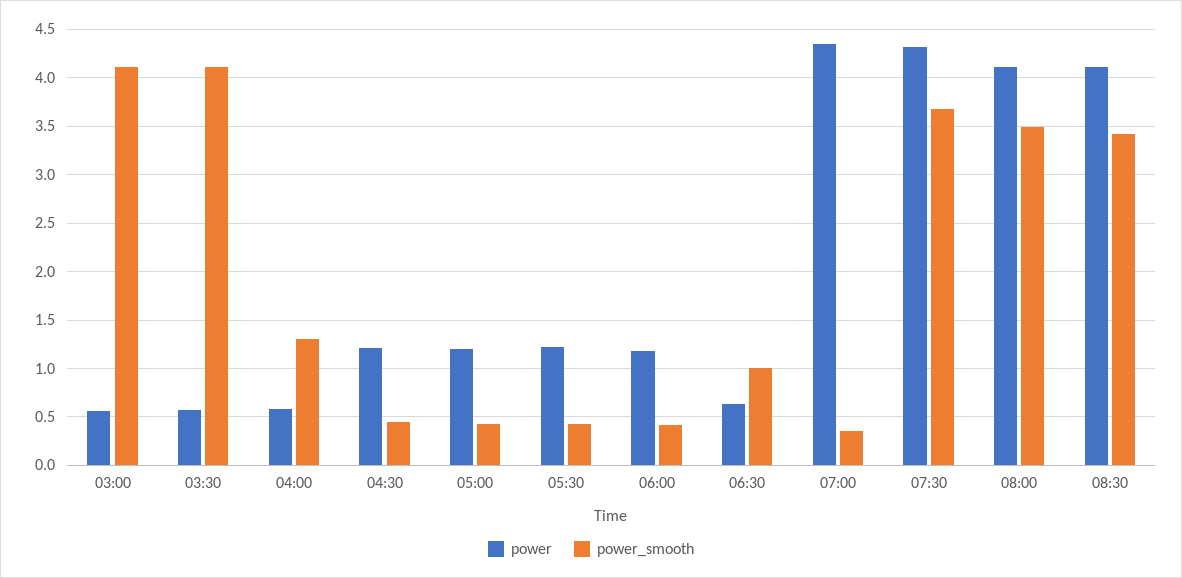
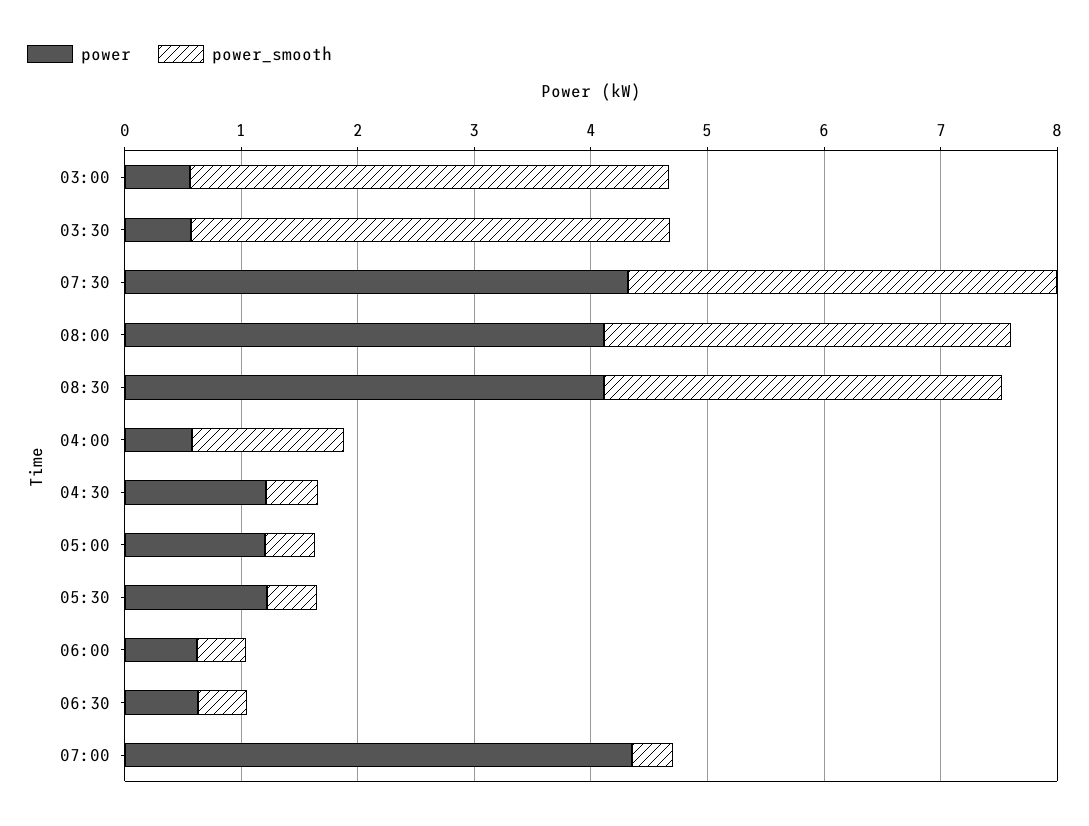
  {
    "power": {
      "03:00": 0.6,
      "03:30": 0.6,
      "04:00": 0.6,
      "04:30": 1.2,
      "05:00": 1.2,
      "05:30": 1.2,
-     "06:00": 1.2,
+     "06:00": 0.6,
      "06:30": 0.6,
      "07:00": 4.4,
      "07:30": 4.3,
      "08:00": 4.1,
      "08:30": 4.1
    },
    "power_smooth": {
      "03:00": 4.1,
      "03:30": 4.1,
      "04:00": 1.3,
      "04:30": 0.5,
      "05:00": 0.4,
      "05:30": 0.4,
      "06:00": 0.4,
-     "06:30": 1,
+     "06:30": 0.4,
      "07:00": 0.4,
      "07:30": 3.7,
      "08:00": 3.5,
      "08:30": 3.4
    }
  }

